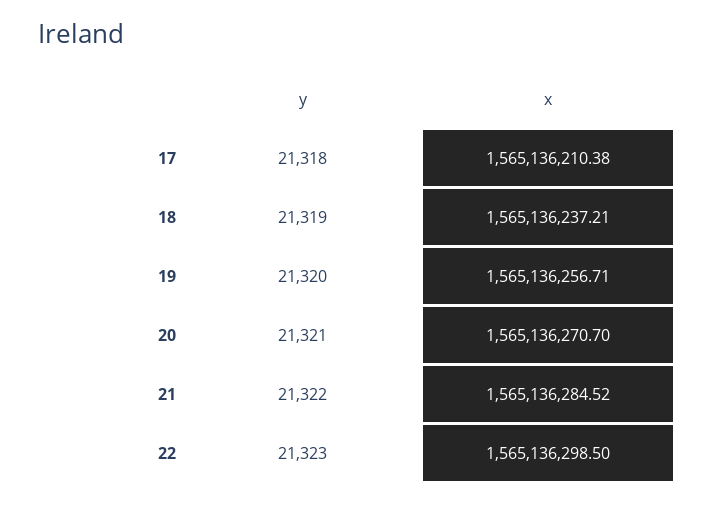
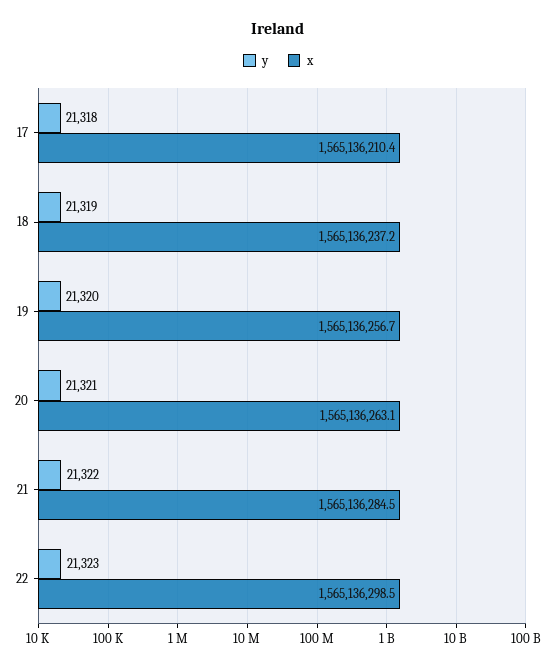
  {
    "y": {
      "17": 21318,
      "18": 21319,
      "19": 21320,
      "20": 21321,
      "21": 21322,
      "22": 21323
    },
    "x": {
      "17": 1565136210.38,
      "18": 1565136237.21,
      "19": 1565136256.71,
-     "20": 1565136270.7,
+     "20": 1565136263.1,
      "21": 1565136284.52,
      "22": 1565136298.5
    }
  }

